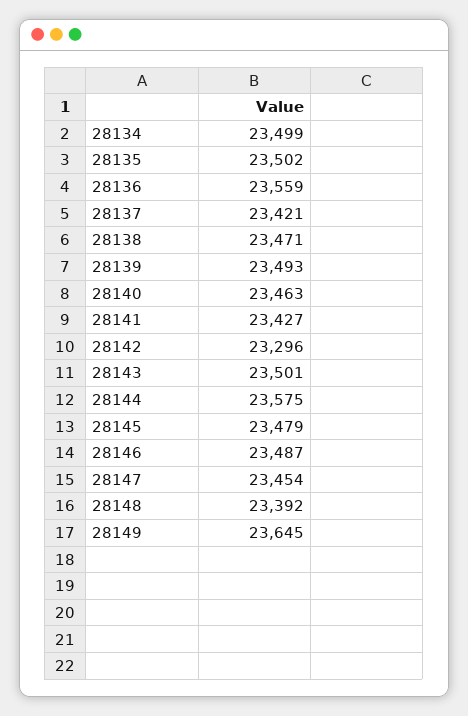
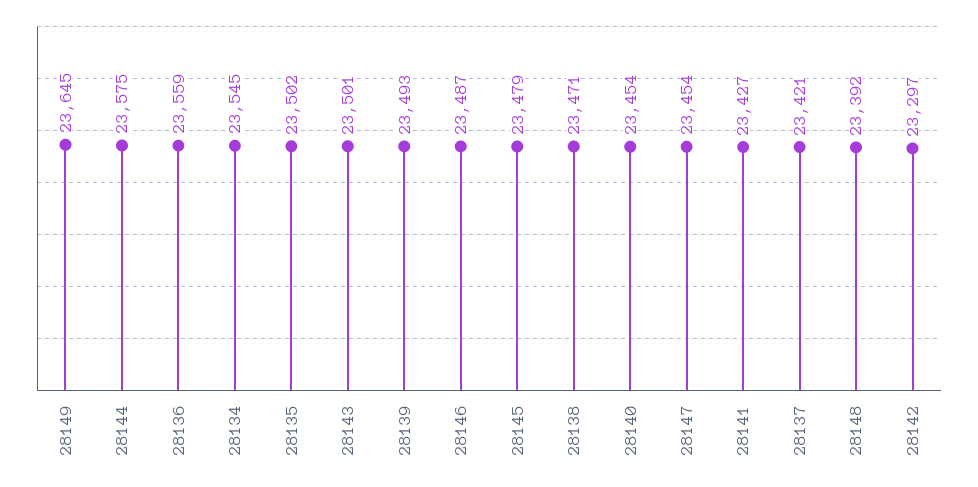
  {
-   "28134": 23499,
+   "28134": 23545,
    "28135": 23502,
    "28136": 23559,
    "28137": 23421,
    "28138": 23471,
    "28139": 23493,
-   "28140": 23463,
+   "28140": 23454,
    "28141": 23427,
-   "28142": 23296,
+   "28142": 23297,
    "28143": 23501,
    "28144": 23575,
    "28145": 23479,
    "28146": 23487,
    "28147": 23454,
    "28148": 23392,
    "28149": 23645
  }

